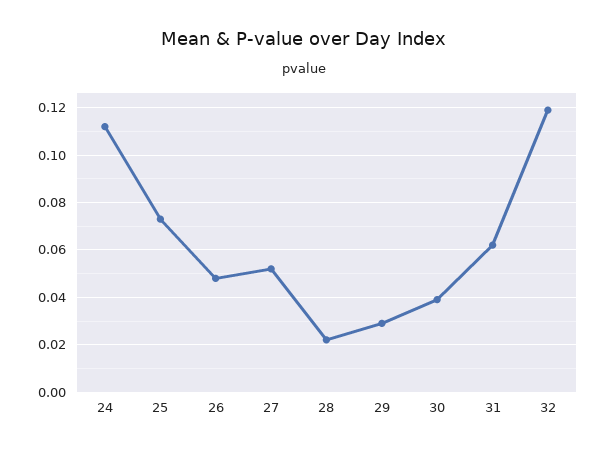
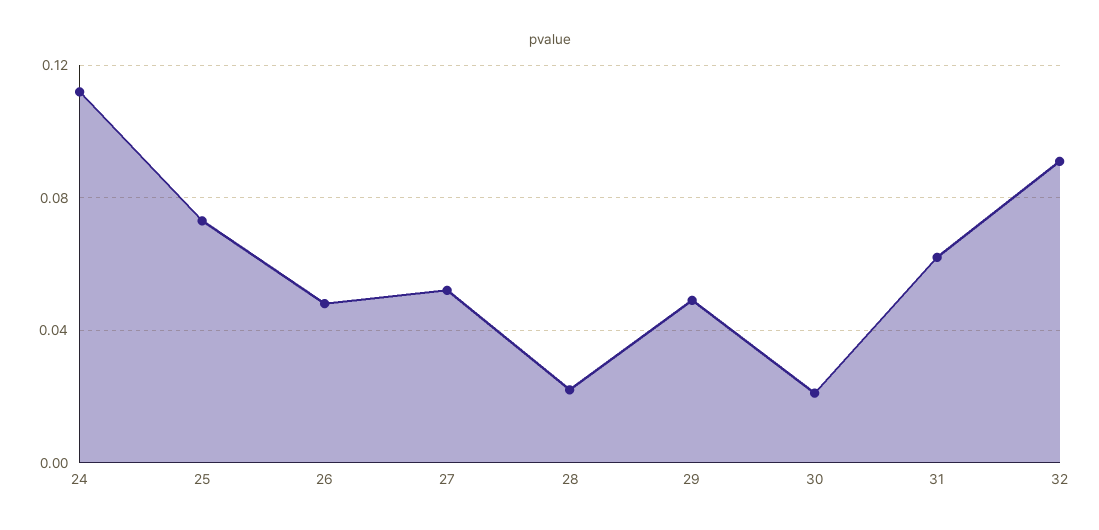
  {
    "24": 0.11,
    "25": 0.075,
    "26": 0.05,
    "27": 0.05,
    "28": 0.02,
-   "29": 0.03,
+   "29": 0.05,
-   "30": 0.04,
+   "30": 0.02,
    "31": 0.06,
-   "32": 0.12
+   "32": 0.09
  }

